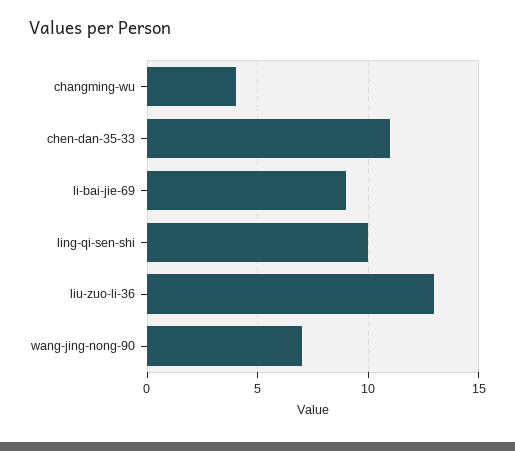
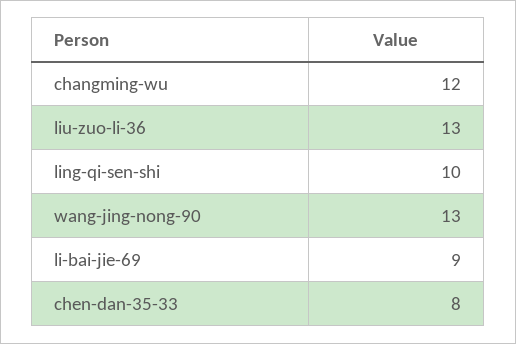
  {
-   "changming-wu": 4,
+   "changming-wu": 12,
-   "chen-dan-35-33": 11,
+   "chen-dan-35-33": 8,
    "li-bai-jie-69": 9,
    "ling-qi-sen-shi": 10,
    "liu-zuo-li-36": 13,
-   "wang-jing-nong-90": 7
+   "wang-jing-nong-90": 13
  }

